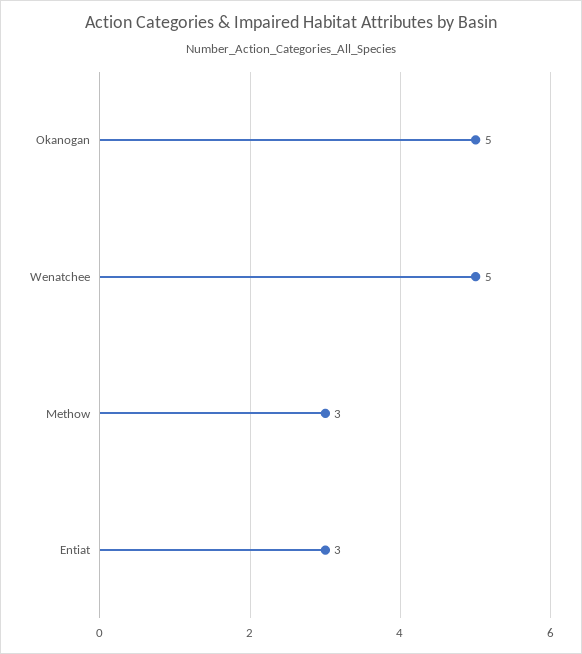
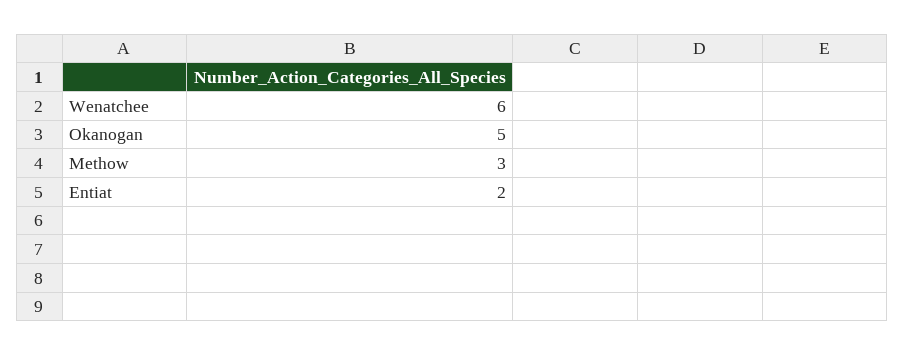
  {
    "Okanogan": 5,
-   "Wenatchee": 5,
+   "Wenatchee": 6,
    "Methow": 3,
-   "Entiat": 3
+   "Entiat": 2
  }

